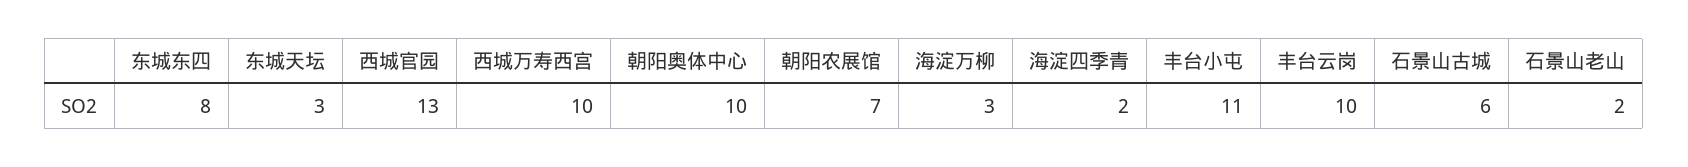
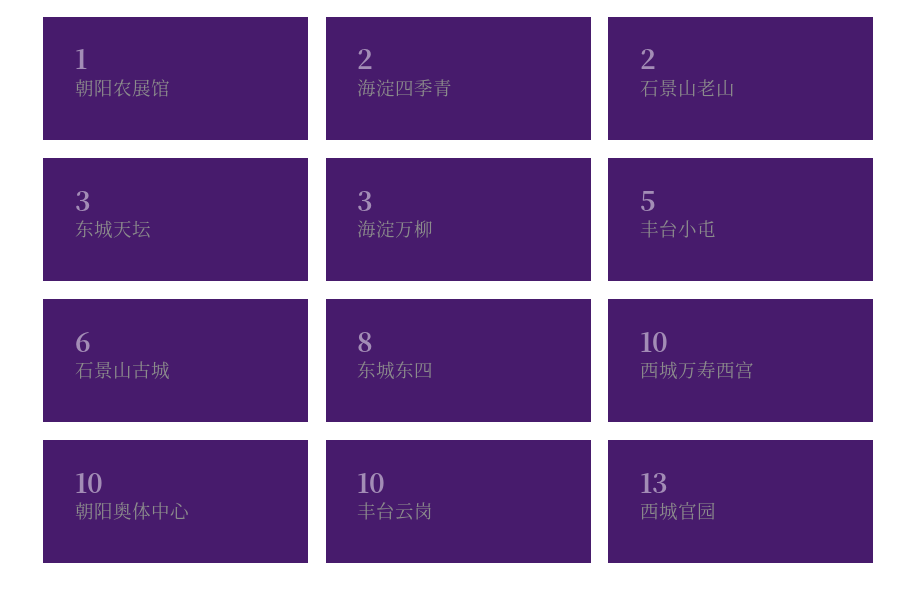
  {
    "东城东四": 8,
    "东城天坛": 3,
    "西城官园": 13,
    "西城万寿西宫": 10,
    "朝阳奥体中心": 10,
-   "朝阳农展馆": 7,
+   "朝阳农展馆": 1,
    "海淀万柳": 3,
    "海淀四季青": 2,
-   "丰台小屯": 11,
+   "丰台小屯": 5,
    "丰台云岗": 10,
    "石景山古城": 6,
    "石景山老山": 2
  }

